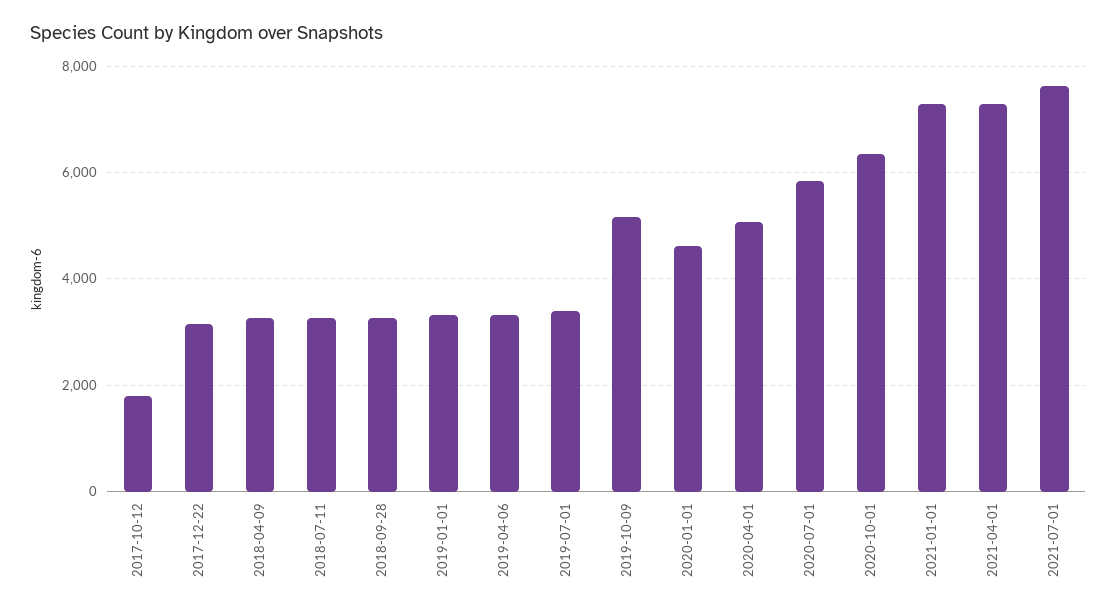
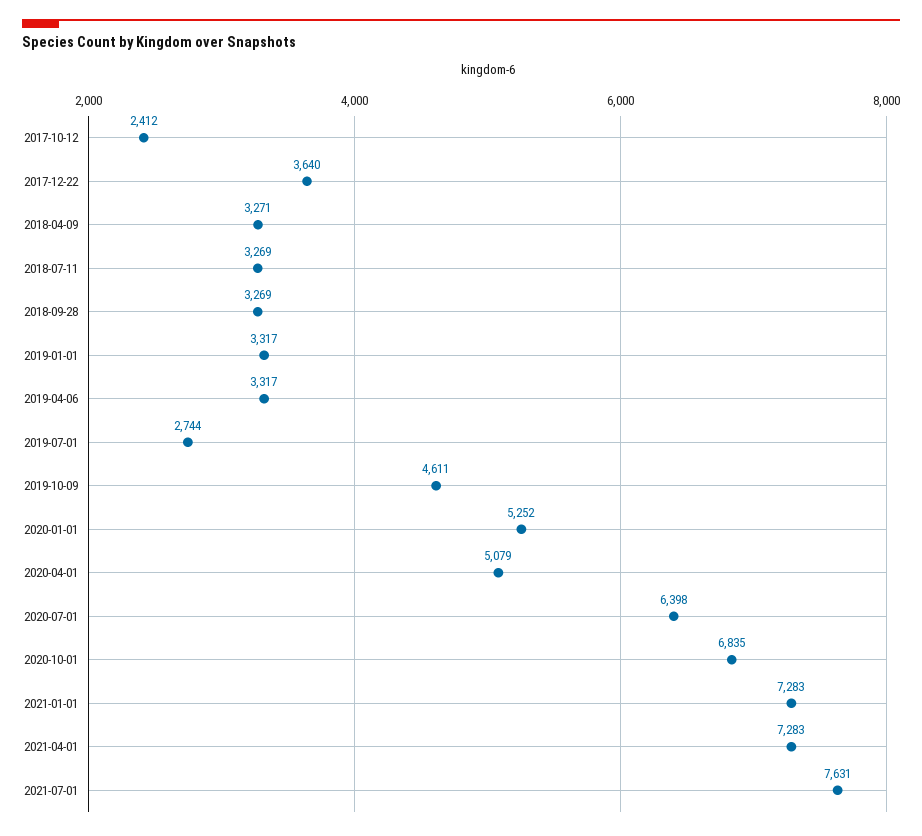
  {
-   "2017-10-12": 1800,
+   "2017-10-12": 2412,
-   "2017-12-22": 3200,
+   "2017-12-22": 3640,
    "2018-04-09": 3271,
    "2018-07-11": 3269,
    "2018-09-28": 3269,
    "2019-01-01": 3317,
    "2019-04-06": 3317,
-   "2019-07-01": 3400,
+   "2019-07-01": 2744,
-   "2019-10-09": 5200,
+   "2019-10-09": 4611,
-   "2020-01-01": 4600,
+   "2020-01-01": 5252,
    "2020-04-01": 5079,
-   "2020-07-01": 5800,
+   "2020-07-01": 6398,
-   "2020-10-01": 6400,
+   "2020-10-01": 6835,
    "2021-01-01": 7283,
    "2021-04-01": 7283,
    "2021-07-01": 7631
  }

